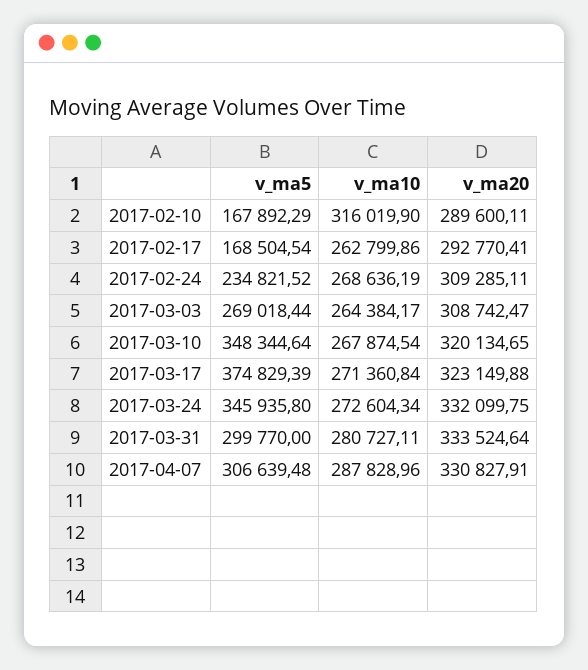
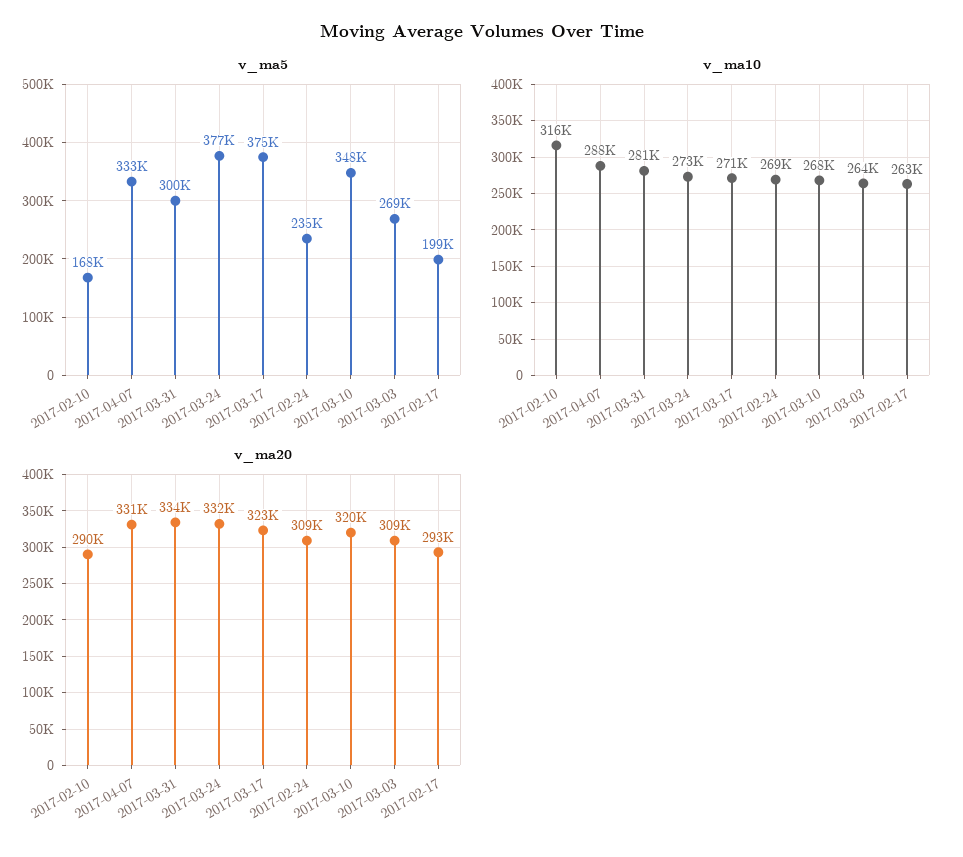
  {
    "v_ma5": {
      "2017-02-10": 167892.29,
-     "2017-02-17": 168504.54,
+     "2017-02-17": 199000,
      "2017-02-24": 234821.52,
      "2017-03-03": 269018.44,
      "2017-03-10": 348344.64,
      "2017-03-17": 374829.39,
-     "2017-03-24": 345935.8,
+     "2017-03-24": 377000,
      "2017-03-31": 299770,
-     "2017-04-07": 306639.48
+     "2017-04-07": 333000
    },
    "v_ma10": {
      "2017-02-10": 316019.9,
      "2017-02-17": 262799.86,
      "2017-02-24": 268636.19,
      "2017-03-03": 264384.17,
      "2017-03-10": 267874.54,
      "2017-03-17": 271360.84,
      "2017-03-24": 272604.34,
      "2017-03-31": 280727.11,
      "2017-04-07": 287828.96
    },
    "v_ma20": {
      "2017-02-10": 289600.11,
      "2017-02-17": 292770.41,
      "2017-02-24": 309285.11,
      "2017-03-03": 308742.47,
      "2017-03-10": 320134.65,
      "2017-03-17": 323149.88,
      "2017-03-24": 332099.75,
      "2017-03-31": 333524.64,
      "2017-04-07": 330827.91
    }
  }

